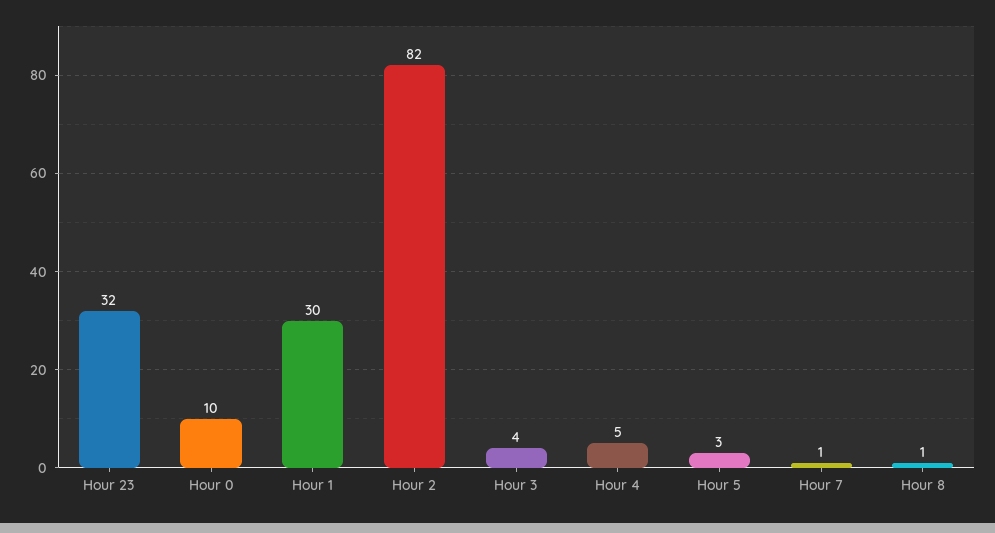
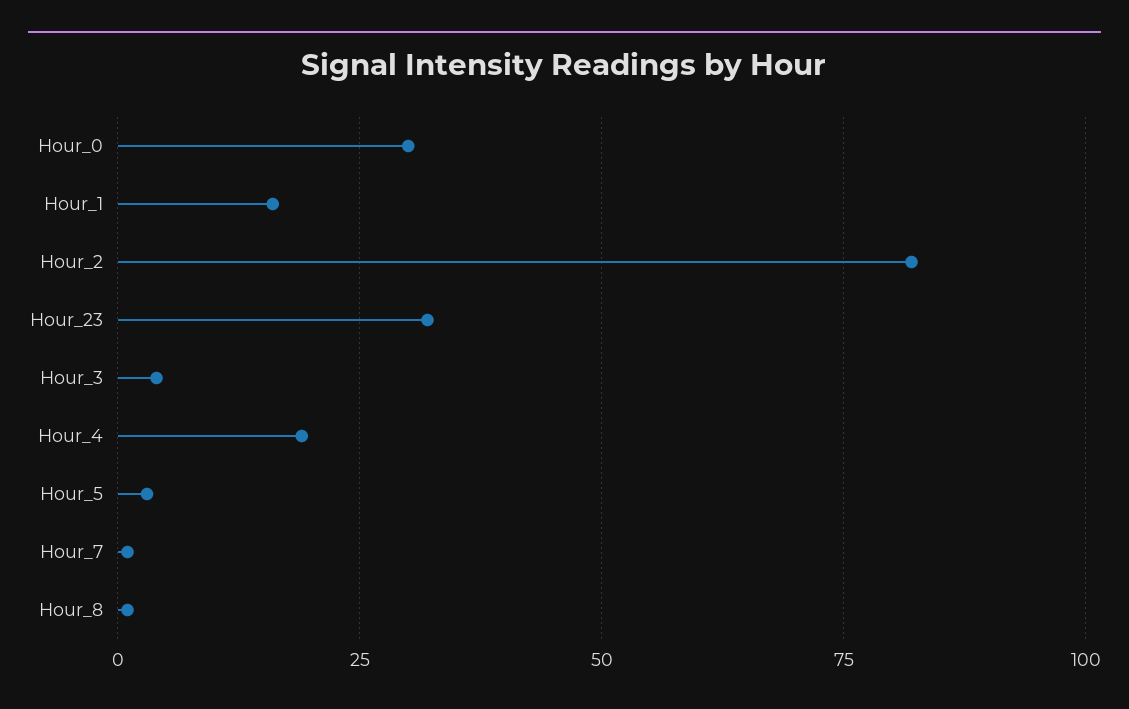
  {
    "Hour 23": 32,
-   "Hour 0": 10,
+   "Hour 0": 30,
-   "Hour 1": 30,
+   "Hour 1": 15,
    "Hour 2": 82,
    "Hour 3": 4,
-   "Hour 4": 5,
+   "Hour 4": 20,
    "Hour 5": 3,
    "Hour 7": 1,
    "Hour 8": 1
  }

